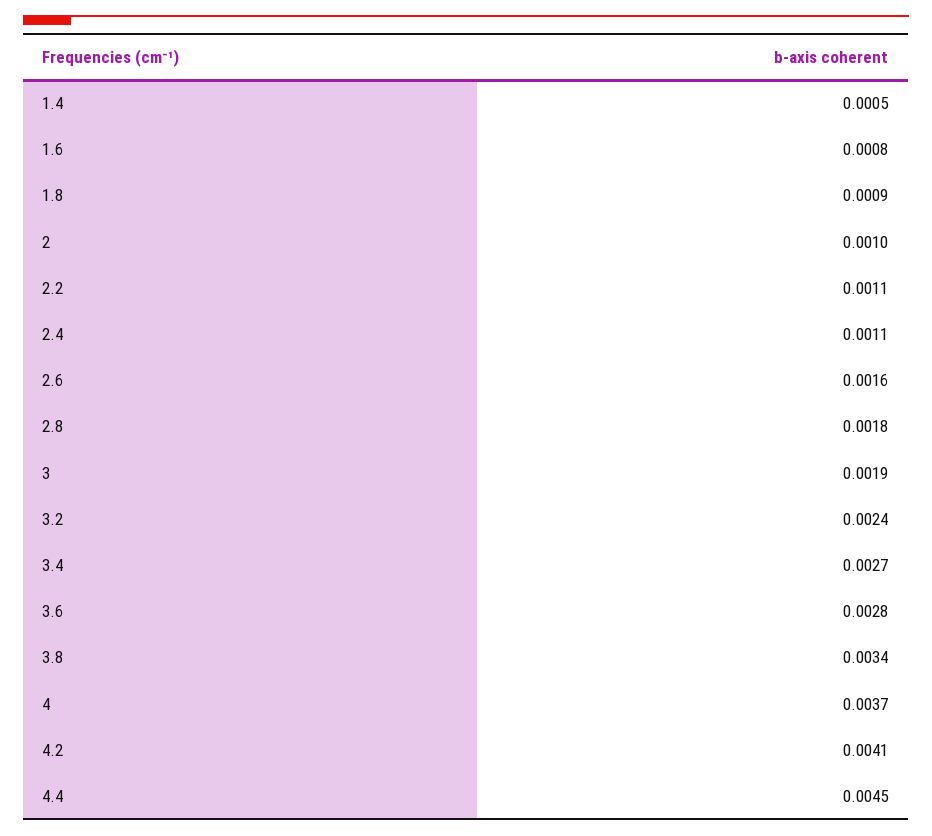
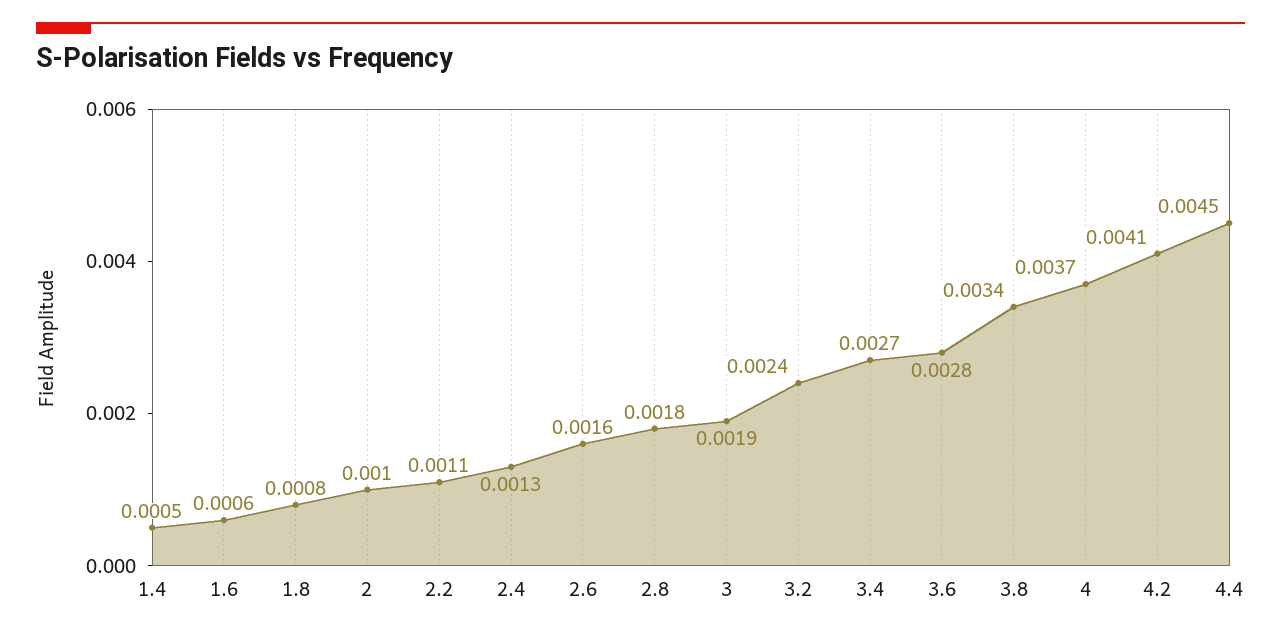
  {
    "1.4": 0.0005,
-   "1.6": 0.0008,
+   "1.6": 0.0006,
-   "1.8": 0.0009,
+   "1.8": 0.0008,
    "2": 0.001,
    "2.2": 0.0011,
-   "2.4": 0.0011,
+   "2.4": 0.0013,
    "2.6": 0.0016,
    "2.8": 0.0018,
    "3": 0.0019,
    "3.2": 0.0024,
    "3.4": 0.0027,
    "3.6": 0.0028,
    "3.8": 0.0034,
    "4": 0.0037,
    "4.2": 0.0041,
    "4.4": 0.0045
  }

